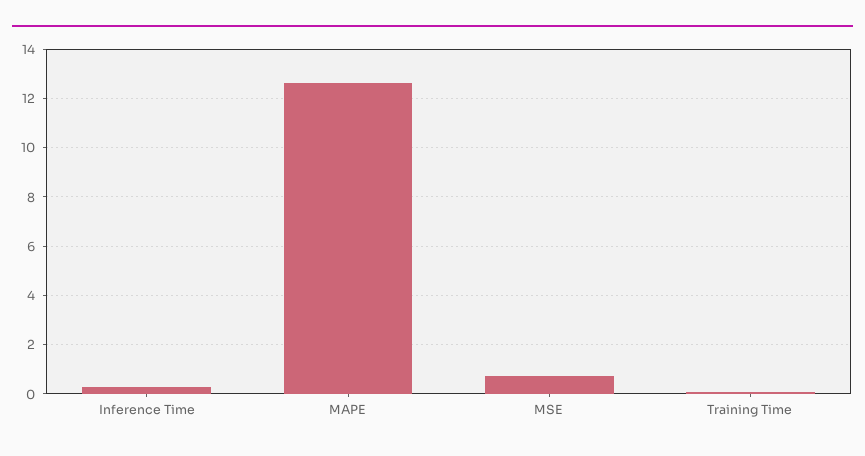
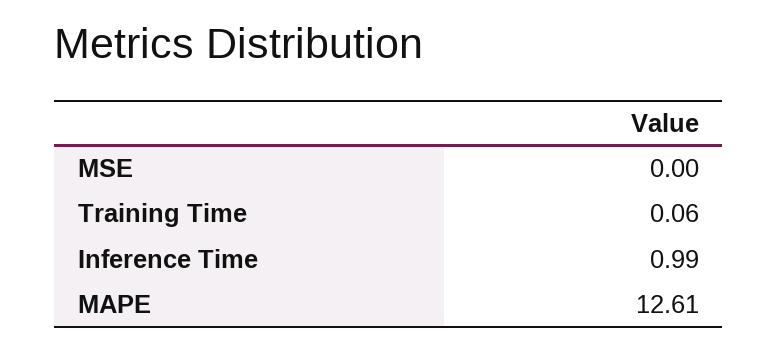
  {
-   "Inference Time": 0.25,
+   "Inference Time": 0.99,
    "MAPE": 12.61,
-   "MSE": 0.75,
+   "MSE": 0,
    "Training Time": 0.06
  }

